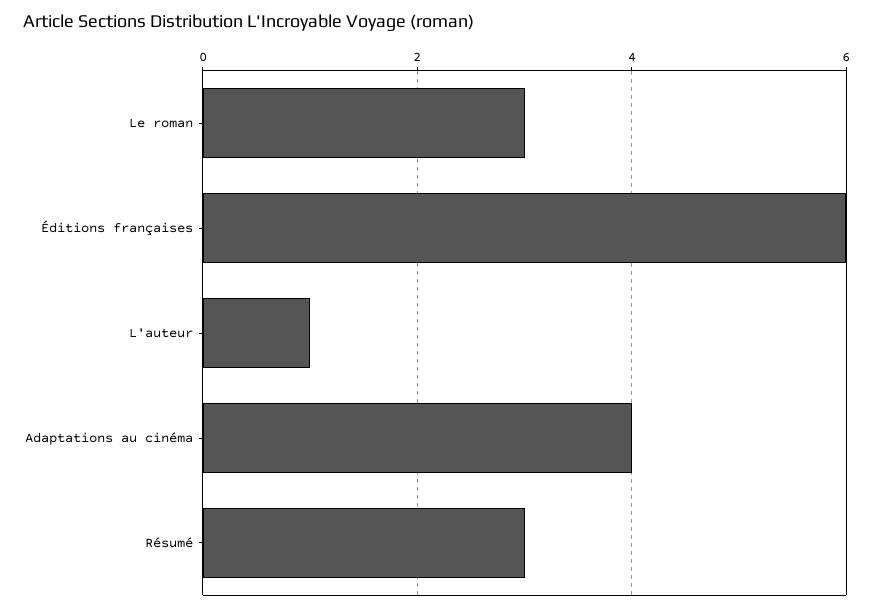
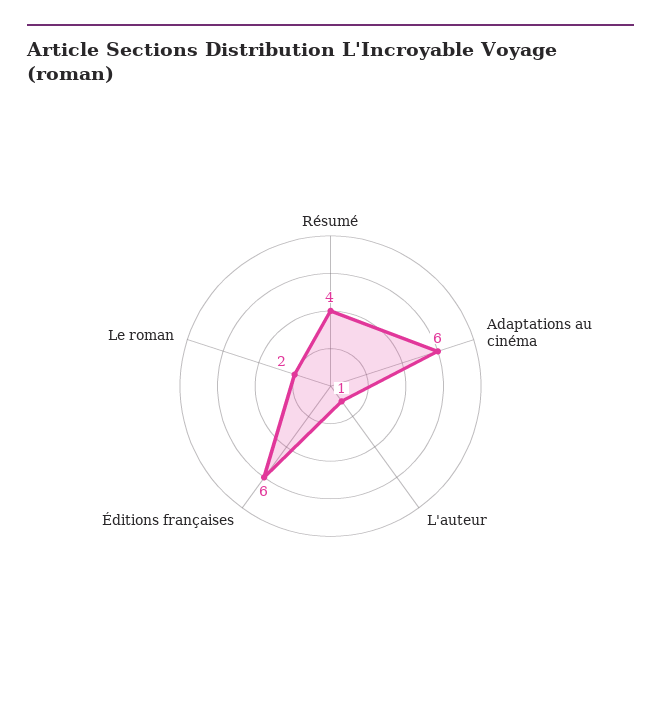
  {
-   "Le roman": 3,
+   "Le roman": 2,
    "Éditions françaises": 6,
    "L'auteur": 1,
-   "Adaptations au cinéma": 4,
+   "Adaptations au cinéma": 6,
-   "Résumé": 3
+   "Résumé": 4
  }

